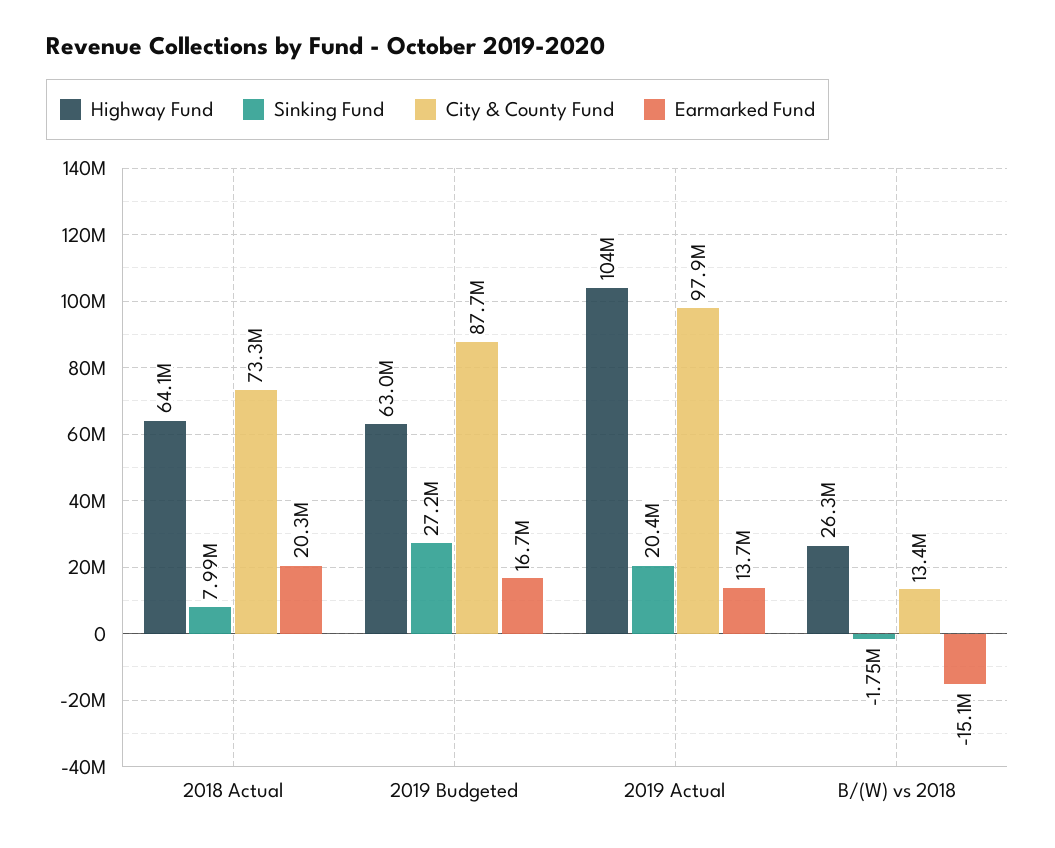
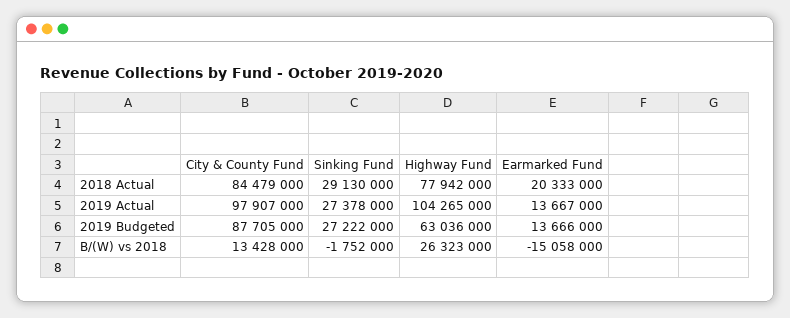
  {
    "Highway Fund": {
-     "2018 Actual": 64100000,
+     "2018 Actual": 77942000,
      "2019 Budgeted": 63036000,
      "2019 Actual": 104265000,
      "B/(W) vs 2018": 26323000
    },
    "Sinking Fund": {
-     "2018 Actual": 7990000,
+     "2018 Actual": 29130000,
      "2019 Budgeted": 27222000,
-     "2019 Actual": 20400000,
+     "2019 Actual": 27378000,
      "B/(W) vs 2018": -1752000
    },
    "City & County Fund": {
-     "2018 Actual": 73300000,
+     "2018 Actual": 84479000,
      "2019 Budgeted": 87705000,
      "2019 Actual": 97907000,
      "B/(W) vs 2018": 13428000
    },
    "Earmarked Fund": {
      "2018 Actual": 20333000,
-     "2019 Budgeted": 16700000,
+     "2019 Budgeted": 13666000,
      "2019 Actual": 13667000,
      "B/(W) vs 2018": -15058000
    }
  }

